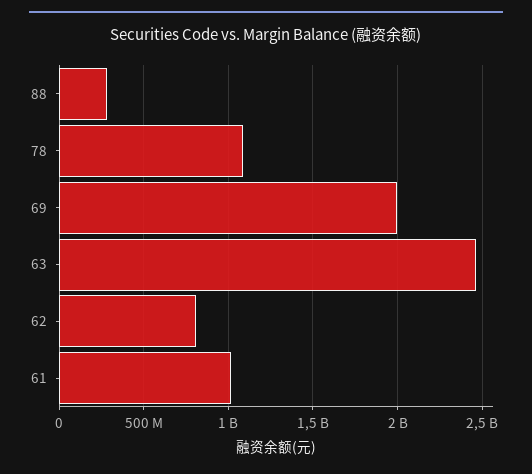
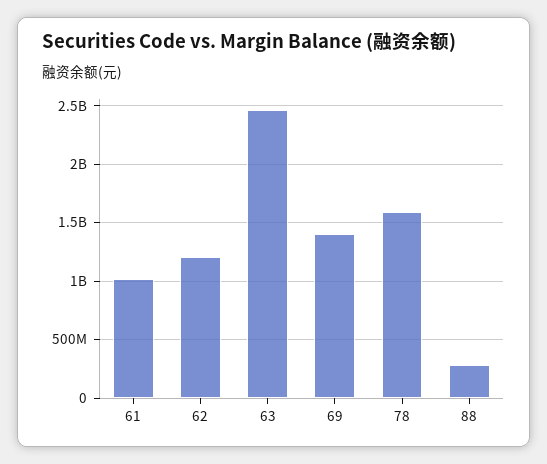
  {
    "88": 300000000,
-   "78": 1100000000,
+   "78": 1600000000,
-   "69": 2000000000,
+   "69": 1400000000,
    "63": 2450000000,
-   "62": 800000000,
+   "62": 1200000000,
    "61": 1000000000
  }

